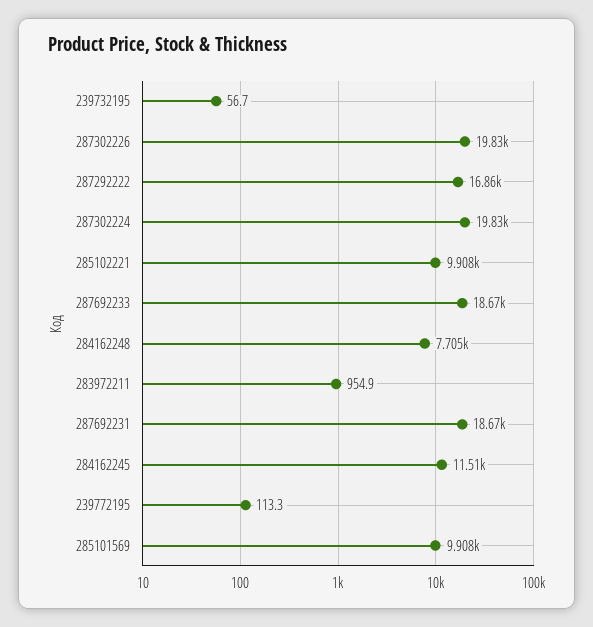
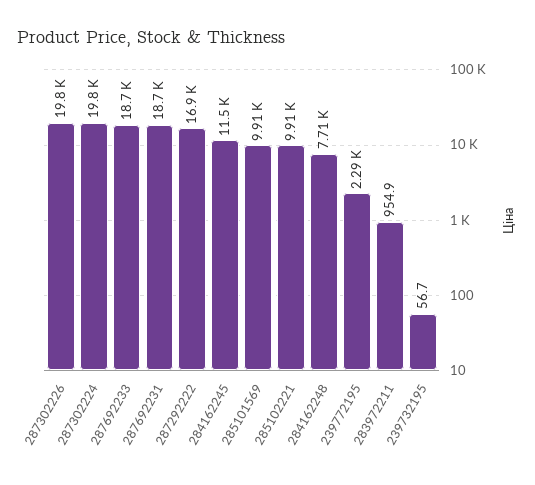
  {
    "239732195": 56.7,
    "287302226": 19830,
    "287292222": 16860,
    "287302224": 19830,
    "285102221": 9908,
    "287692233": 18670,
    "284162248": 7705,
    "283972211": 954.9,
    "287692231": 18670,
    "284162245": 11510,
-   "239772195": 113.3,
+   "239772195": 2290,
    "285101569": 9908
  }

